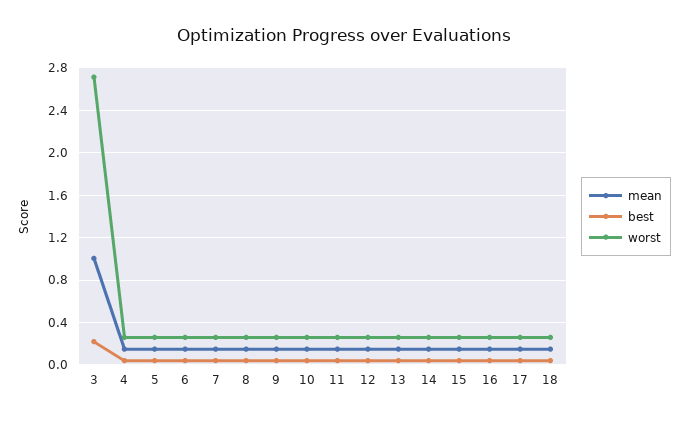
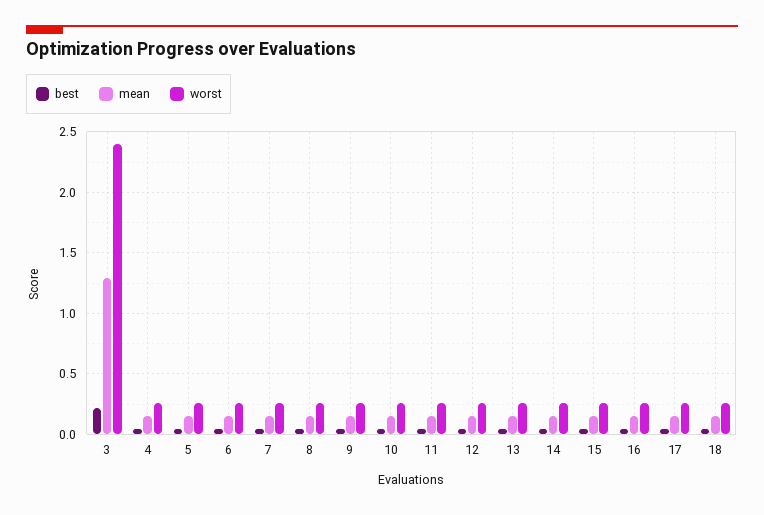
  {
    "mean": {
-     "3": 1,
+     "3": 1.3,
      "4": 0.15,
      "5": 0.15,
      "6": 0.15,
      "7": 0.15,
      "8": 0.15,
      "9": 0.15,
      "10": 0.15,
      "11": 0.15,
      "12": 0.15,
      "13": 0.15,
      "14": 0.15,
      "15": 0.15,
      "16": 0.15,
      "17": 0.15,
      "18": 0.15
    },
    "best": {
      "3": 0.2,
      "4": 0.05,
      "5": 0.05,
      "6": 0.05,
      "7": 0.05,
      "8": 0.05,
      "9": 0.05,
      "10": 0.05,
      "11": 0.05,
      "12": 0.05,
      "13": 0.05,
      "14": 0.05,
      "15": 0.05,
      "16": 0.05,
      "17": 0.05,
      "18": 0.05
    },
    "worst": {
-     "3": 2.7,
+     "3": 2.4,
      "4": 0.25,
      "5": 0.25,
      "6": 0.25,
      "7": 0.25,
      "8": 0.25,
      "9": 0.25,
      "10": 0.25,
      "11": 0.25,
      "12": 0.25,
      "13": 0.25,
      "14": 0.25,
      "15": 0.25,
      "16": 0.25,
      "17": 0.25,
      "18": 0.25
    }
  }

